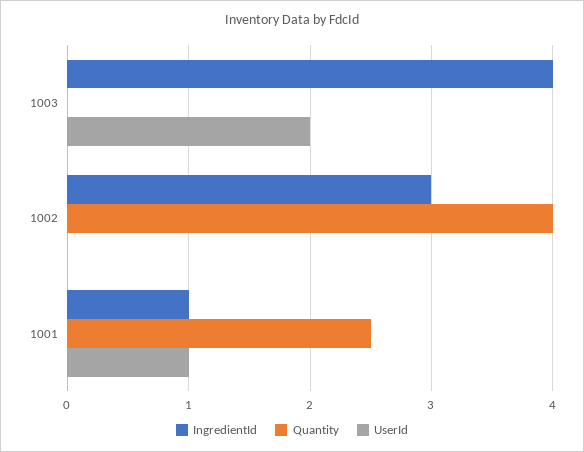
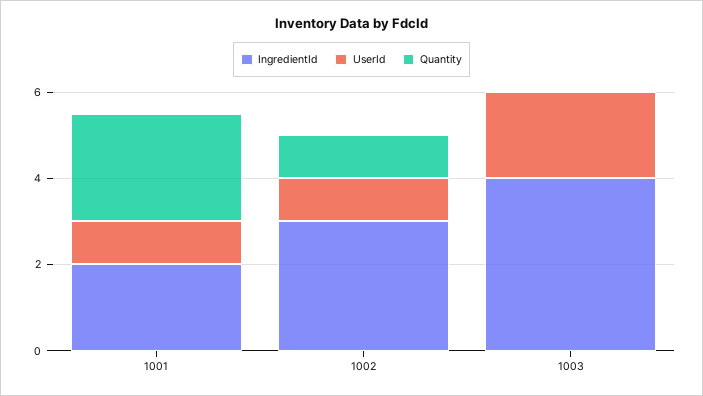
  {
    "IngredientId": {
      "1003": 4,
      "1002": 3,
-     "1001": 1
+     "1001": 2
    },
    "Quantity": {
      "1003": 0,
-     "1002": 4,
+     "1002": 1,
      "1001": 2.5
    },
    "UserId": {
      "1003": 2,
-     "1002": 0,
+     "1002": 1,
      "1001": 1
    }
  }

